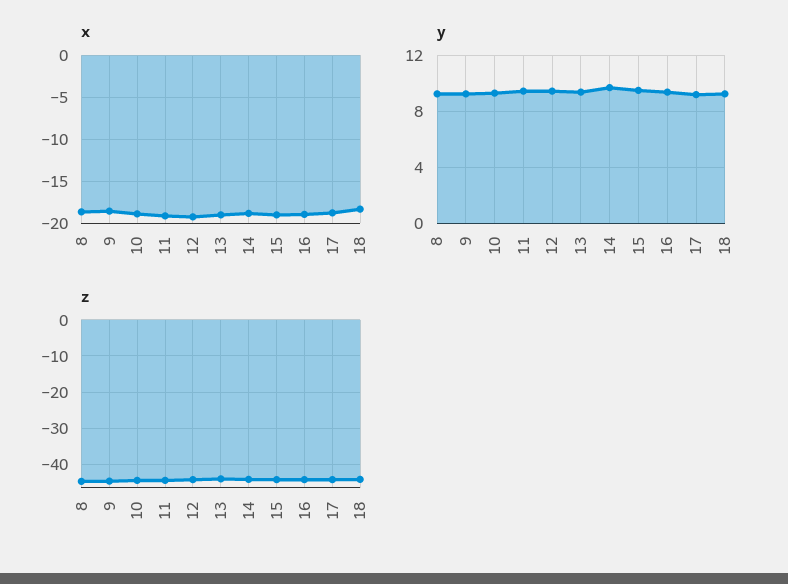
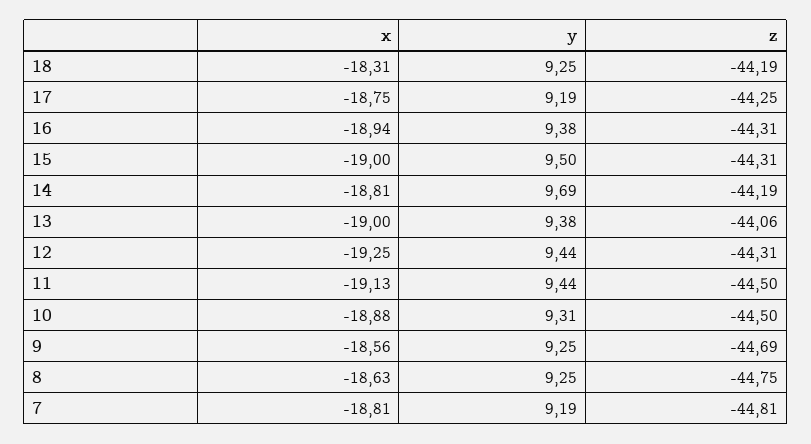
  {
    "x": {
      "8": -18.63,
      "9": -18.56,
      "10": -18.88,
      "11": -19.13,
      "12": -19.25,
      "13": -19,
      "14": -18.81,
      "15": -19,
      "16": -18.94,
      "17": -18.75,
-     "18": -18.31
+     "18": -18.31,
+     "7": -18.81
    },
    "y": {
      "8": 9.25,
      "9": 9.25,
      "10": 9.31,
      "11": 9.44,
      "12": 9.44,
      "13": 9.38,
      "14": 9.69,
      "15": 9.5,
      "16": 9.38,
      "17": 9.19,
-     "18": 9.25
+     "18": 9.25,
+     "7": 9.19
    },
    "z": {
      "8": -44.75,
      "9": -44.69,
      "10": -44.5,
      "11": -44.5,
      "12": -44.31,
      "13": -44.06,
      "14": -44.19,
      "15": -44.31,
      "16": -44.31,
      "17": -44.25,
-     "18": -44.19
+     "18": -44.19,
+     "7": -44.81
    }
  }

